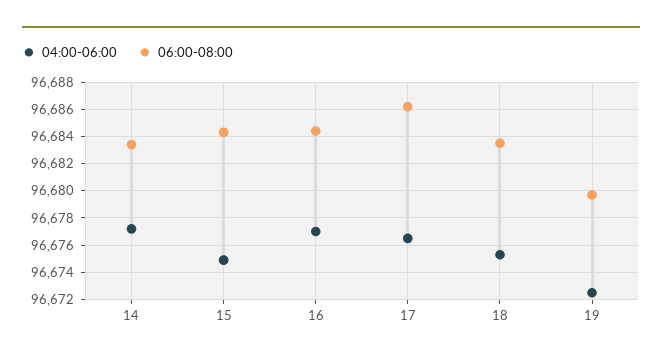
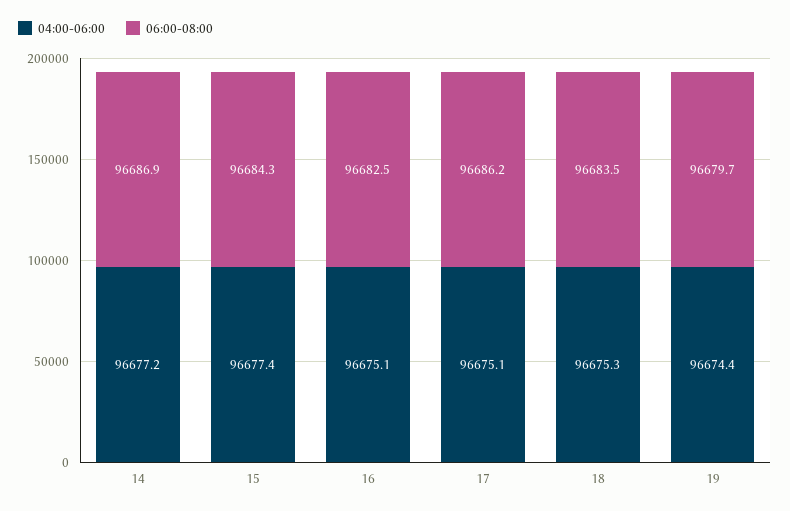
  {
    "04:00-06:00": {
      "14": 96677.2,
-     "15": 96675,
+     "15": 96677.4,
-     "16": 96677,
+     "16": 96675.1,
-     "17": 96676.5,
+     "17": 96675.1,
      "18": 96675.3,
-     "19": 96672.5
+     "19": 96674.4
    },
    "06:00-08:00": {
-     "14": 96683.5,
+     "14": 96686.9,
      "15": 96684.3,
-     "16": 96684.5,
+     "16": 96682.5,
      "17": 96686.2,
      "18": 96683.5,
      "19": 96679.7
    }
  }

